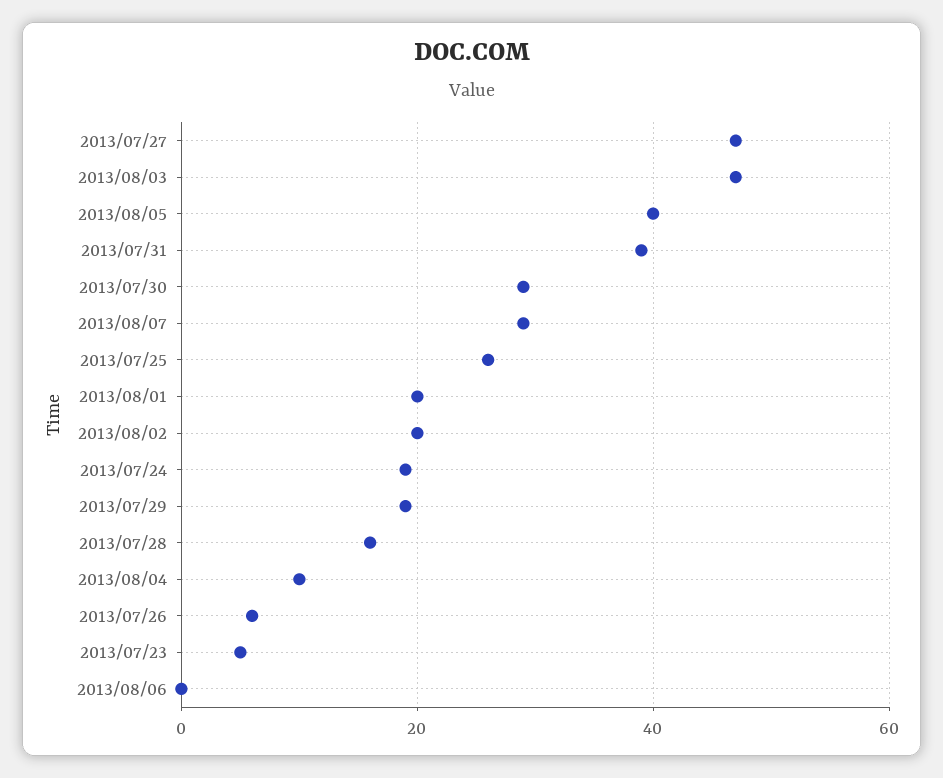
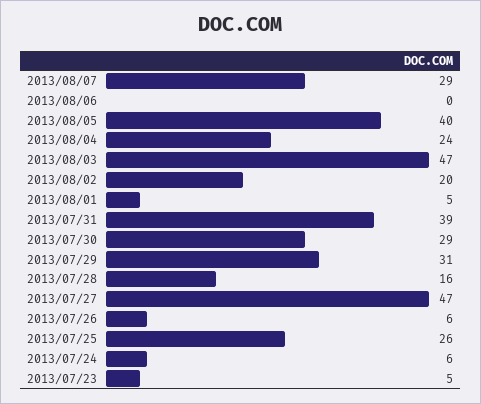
  {
    "2013/07/27": 47,
    "2013/08/03": 47,
    "2013/08/05": 40,
    "2013/07/31": 39,
    "2013/07/30": 29,
    "2013/08/07": 29,
    "2013/07/25": 26,
-   "2013/08/01": 20,
+   "2013/08/01": 5,
    "2013/08/02": 20,
-   "2013/07/24": 20,
+   "2013/07/24": 6,
-   "2013/07/29": 20,
+   "2013/07/29": 31,
    "2013/07/28": 16,
-   "2013/08/04": 10,
+   "2013/08/04": 24,
    "2013/07/26": 6,
    "2013/07/23": 5,
    "2013/08/06": 0
  }

